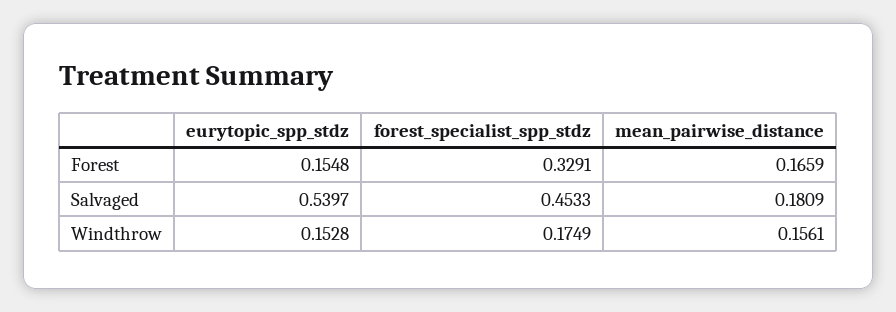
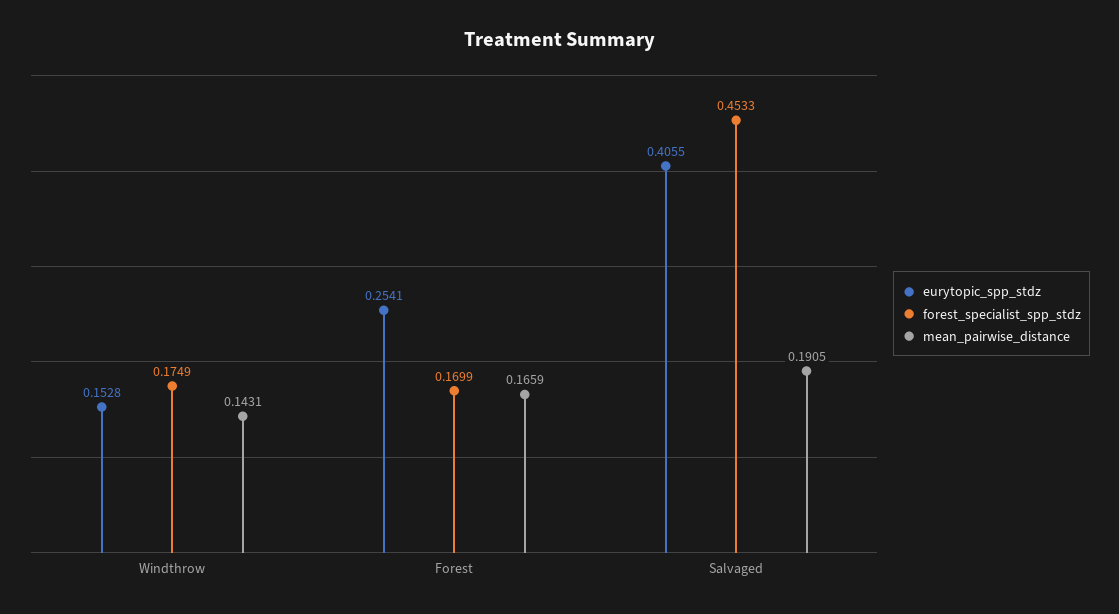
  {
    "eurytopic_spp_stdz": {
-     "Forest": 0.1548,
+     "Forest": 0.2541,
-     "Salvaged": 0.5397,
+     "Salvaged": 0.4055,
      "Windthrow": 0.1528
    },
    "forest_specialist_spp_stdz": {
-     "Forest": 0.3291,
+     "Forest": 0.1699,
      "Salvaged": 0.4533,
      "Windthrow": 0.1749
    },
    "mean_pairwise_distance": {
      "Forest": 0.1659,
-     "Salvaged": 0.1809,
+     "Salvaged": 0.1905,
-     "Windthrow": 0.1561
+     "Windthrow": 0.1431
    }
  }

